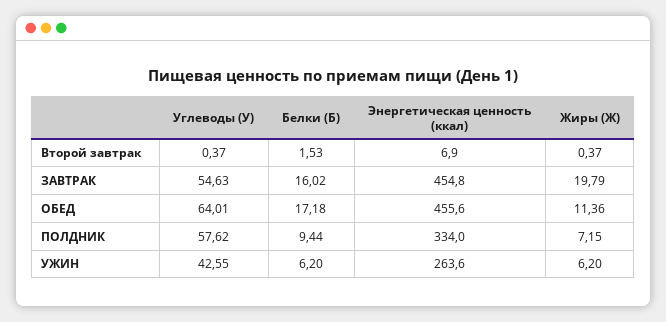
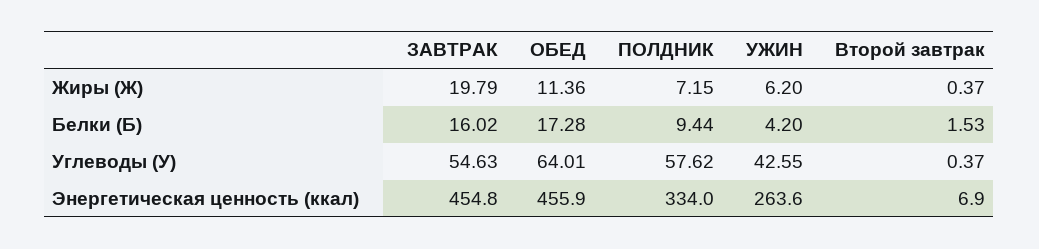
  {
    "Углеводы (У)": {
      "Второй завтрак": 0.37,
      "ЗАВТРАК": 54.63,
      "ОБЕД": 64.01,
      "ПОЛДНИК": 57.62,
      "УЖИН": 42.55
    },
    "Белки (Б)": {
      "Второй завтрак": 1.53,
      "ЗАВТРАК": 16.02,
-     "ОБЕД": 17.18,
+     "ОБЕД": 17.28,
      "ПОЛДНИК": 9.44,
-     "УЖИН": 6.2
+     "УЖИН": 4.2
    },
    "Энергетическая ценность (ккал)": {
      "Второй завтрак": 6.9,
      "ЗАВТРАК": 454.8,
-     "ОБЕД": 455.6,
+     "ОБЕД": 455.9,
      "ПОЛДНИК": 334,
      "УЖИН": 263.6
    },
    "Жиры (Ж)": {
      "Второй завтрак": 0.37,
      "ЗАВТРАК": 19.79,
      "ОБЕД": 11.36,
      "ПОЛДНИК": 7.15,
      "УЖИН": 6.2
    }
  }

